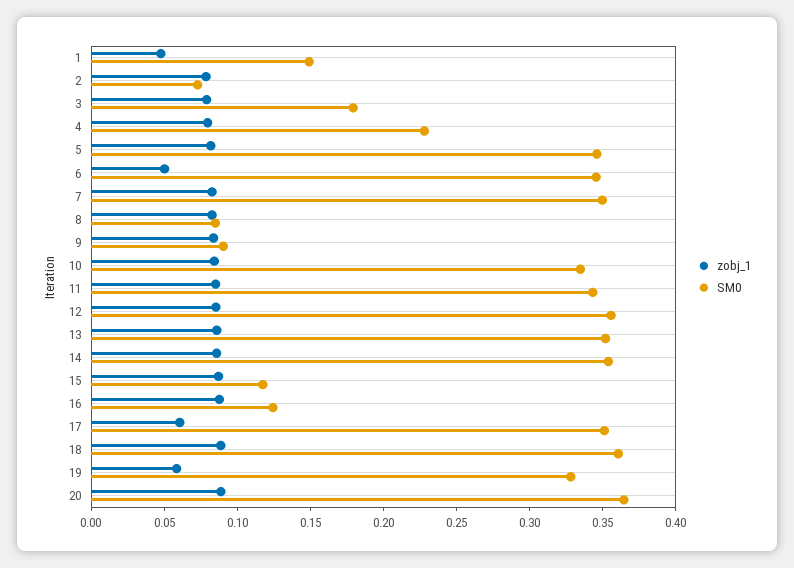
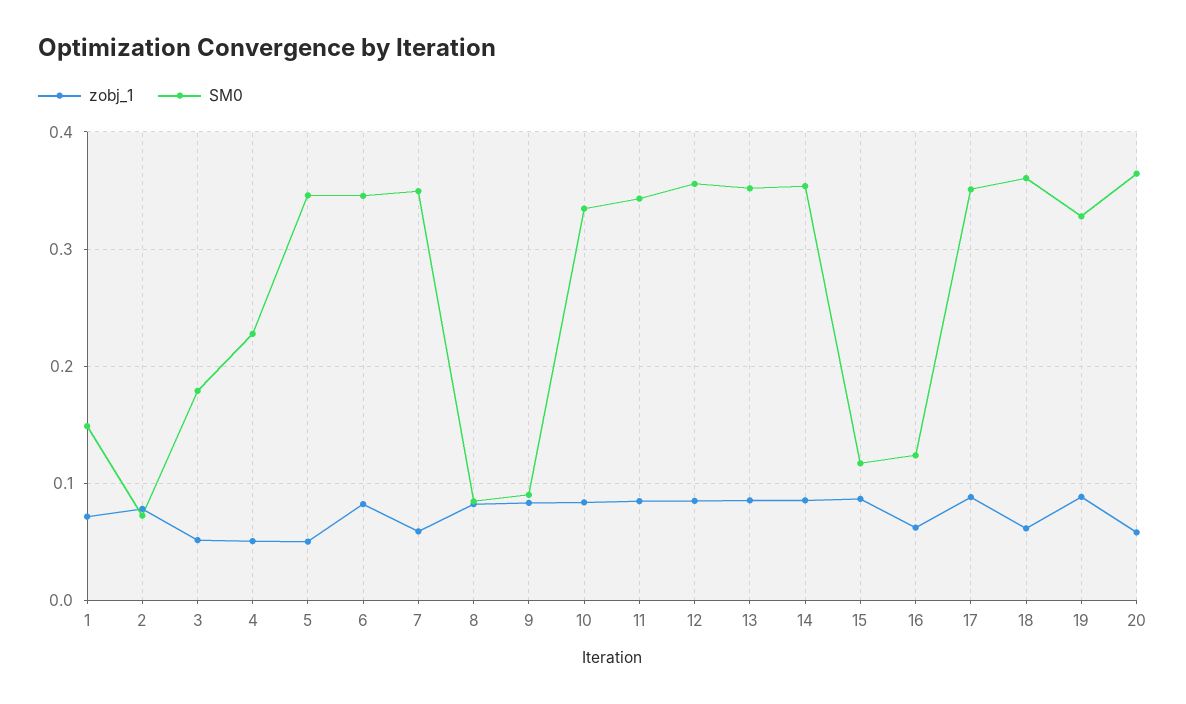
  {
    "zobj_1": {
-     "1": 0.05,
+     "1": 0.07,
      "2": 0.08,
-     "3": 0.08,
+     "3": 0.05,
-     "4": 0.08,
+     "4": 0.05,
-     "5": 0.08,
+     "5": 0.05,
-     "6": 0.05,
+     "6": 0.08,
-     "7": 0.08,
+     "7": 0.06,
      "8": 0.08,
      "9": 0.08,
      "10": 0.08,
      "11": 0.09,
      "12": 0.09,
      "13": 0.09,
      "14": 0.09,
      "15": 0.09,
-     "16": 0.09,
+     "16": 0.06,
-     "17": 0.06,
+     "17": 0.09,
-     "18": 0.09,
+     "18": 0.06,
-     "19": 0.06,
+     "19": 0.09,
-     "20": 0.09
+     "20": 0.06
    },
    "SM0": {
      "1": 0.15,
      "2": 0.07,
      "3": 0.18,
      "4": 0.23,
      "5": 0.35,
      "6": 0.35,
      "7": 0.35,
      "8": 0.08,
      "9": 0.09,
      "10": 0.33,
      "11": 0.34,
      "12": 0.36,
      "13": 0.35,
      "14": 0.35,
      "15": 0.12,
      "16": 0.12,
      "17": 0.35,
      "18": 0.36,
      "19": 0.33,
      "20": 0.36
    }
  }

